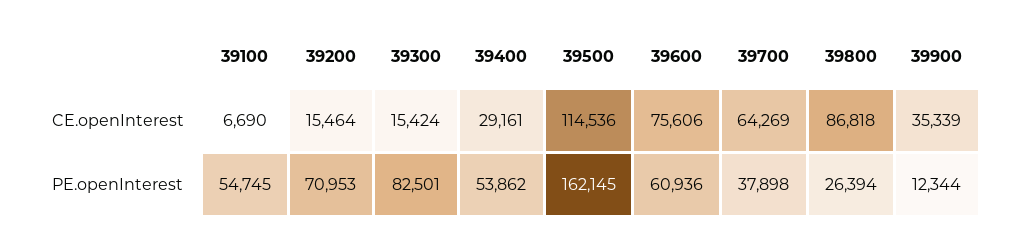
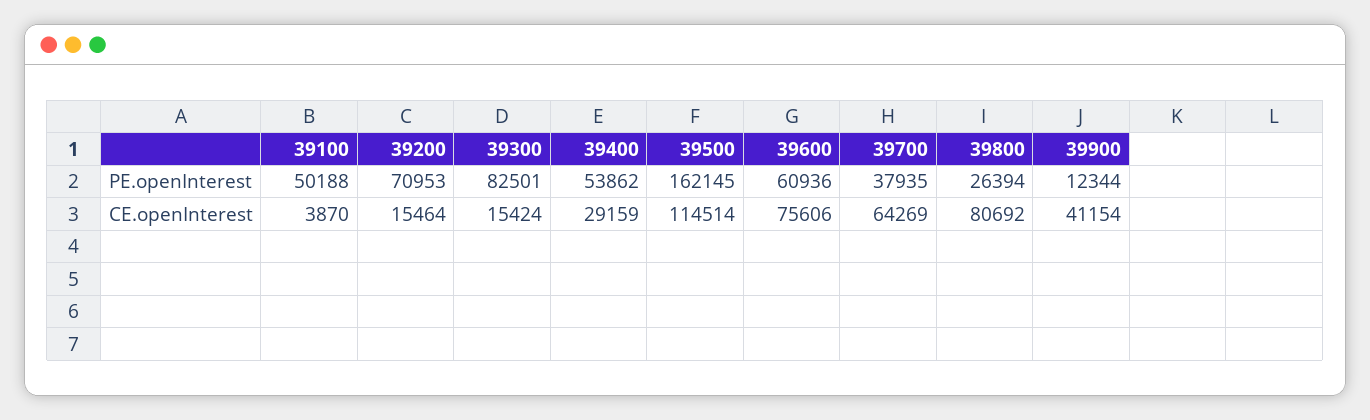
  {
    "39100": {
-     "CE.openInterest": 6690,
+     "CE.openInterest": 3870,
-     "PE.openInterest": 54745
+     "PE.openInterest": 50188
    },
    "39200": {
      "CE.openInterest": 15464,
      "PE.openInterest": 70953
    },
    "39300": {
      "CE.openInterest": 15424,
      "PE.openInterest": 82501
    },
    "39400": {
-     "CE.openInterest": 29161,
+     "CE.openInterest": 29159,
      "PE.openInterest": 53862
    },
    "39500": {
-     "CE.openInterest": 114536,
+     "CE.openInterest": 114514,
      "PE.openInterest": 162145
    },
    "39600": {
      "CE.openInterest": 75606,
      "PE.openInterest": 60936
    },
    "39700": {
      "CE.openInterest": 64269,
-     "PE.openInterest": 37898
+     "PE.openInterest": 37935
    },
    "39800": {
-     "CE.openInterest": 86818,
+     "CE.openInterest": 80692,
      "PE.openInterest": 26394
    },
    "39900": {
-     "CE.openInterest": 35339,
+     "CE.openInterest": 41154,
      "PE.openInterest": 12344
    }
  }

